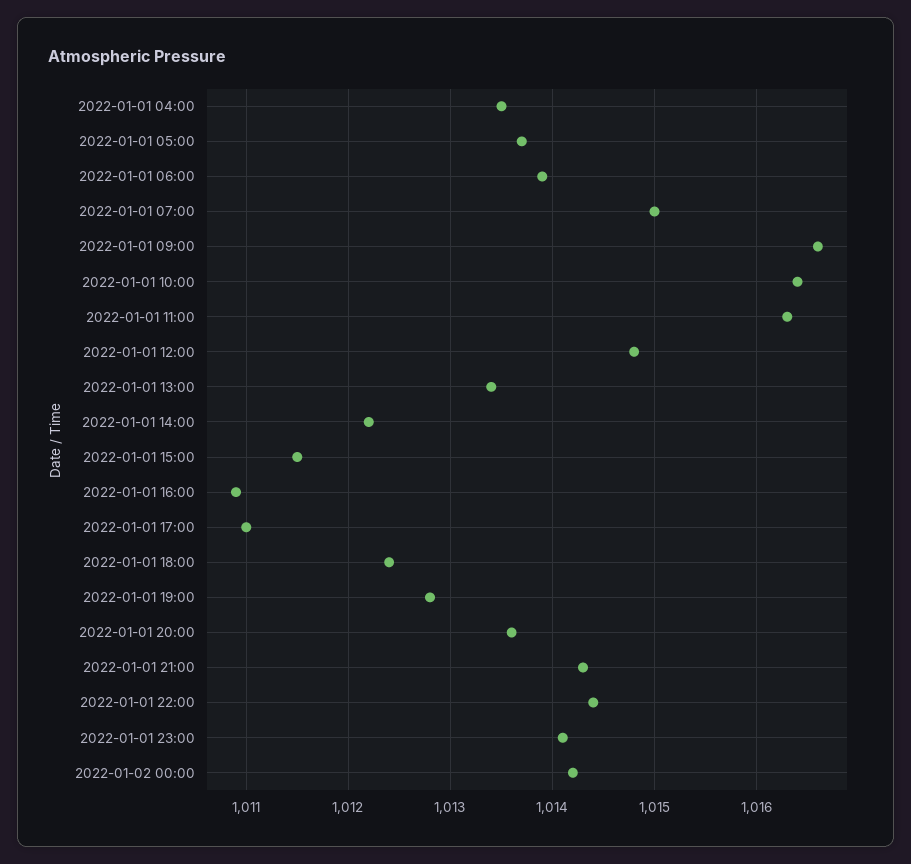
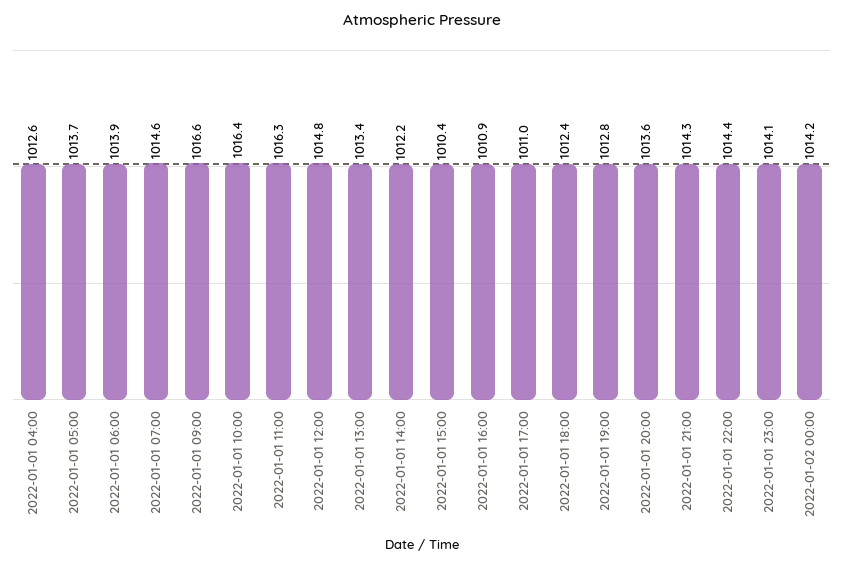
  {
-   "2022-01-01 04:00": 1013.5,
+   "2022-01-01 04:00": 1012.6,
    "2022-01-01 05:00": 1013.7,
    "2022-01-01 06:00": 1013.9,
-   "2022-01-01 07:00": 1015,
+   "2022-01-01 07:00": 1014.6,
    "2022-01-01 09:00": 1016.6,
    "2022-01-01 10:00": 1016.4,
    "2022-01-01 11:00": 1016.3,
    "2022-01-01 12:00": 1014.8,
    "2022-01-01 13:00": 1013.4,
    "2022-01-01 14:00": 1012.2,
-   "2022-01-01 15:00": 1011.5,
+   "2022-01-01 15:00": 1010.4,
    "2022-01-01 16:00": 1010.9,
    "2022-01-01 17:00": 1011,
    "2022-01-01 18:00": 1012.4,
    "2022-01-01 19:00": 1012.8,
    "2022-01-01 20:00": 1013.6,
    "2022-01-01 21:00": 1014.3,
    "2022-01-01 22:00": 1014.4,
    "2022-01-01 23:00": 1014.1,
    "2022-01-02 00:00": 1014.2
  }

